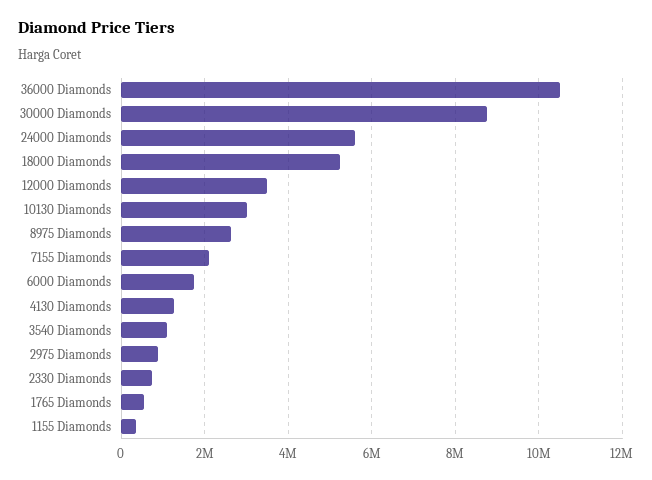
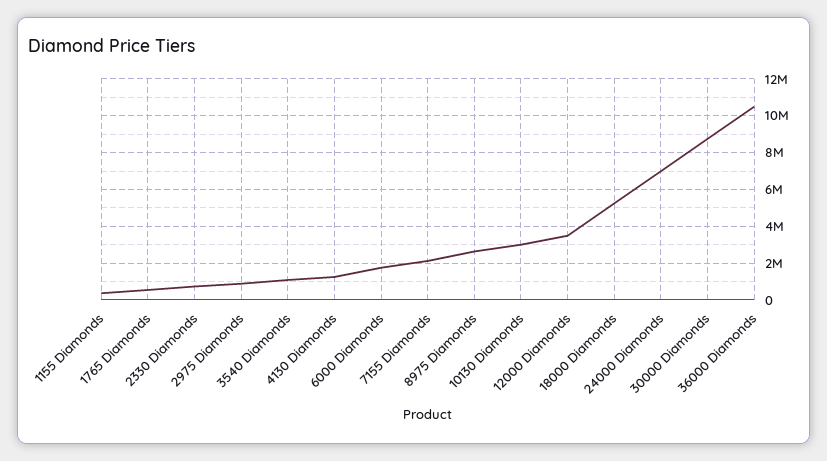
  {
    "36000 Diamonds": 10600000,
    "30000 Diamonds": 8800000,
-   "24000 Diamonds": 5600000,
+   "24000 Diamonds": 7000000,
    "18000 Diamonds": 5200000,
    "12000 Diamonds": 3600000,
    "10130 Diamonds": 3000000,
    "8975 Diamonds": 2600000,
    "7155 Diamonds": 2200000,
    "6000 Diamonds": 1800000,
    "4130 Diamonds": 1200000,
    "3540 Diamonds": 1000000,
    "2975 Diamonds": 800000,
    "2330 Diamonds": 800000,
    "1765 Diamonds": 600000,
    "1155 Diamonds": 400000
  }

